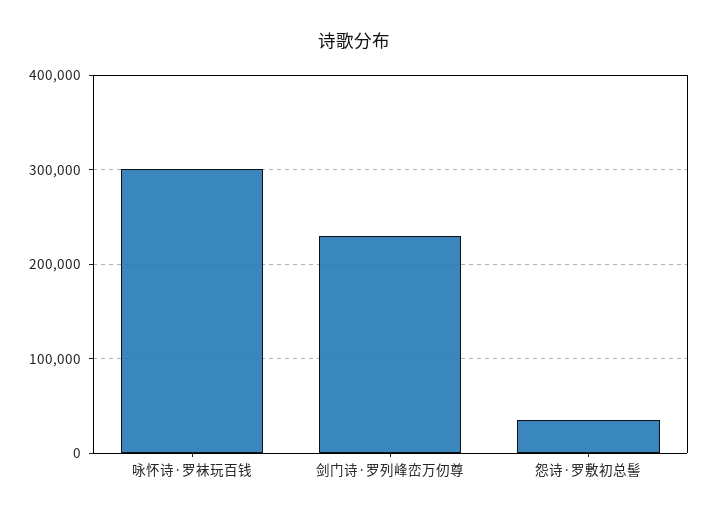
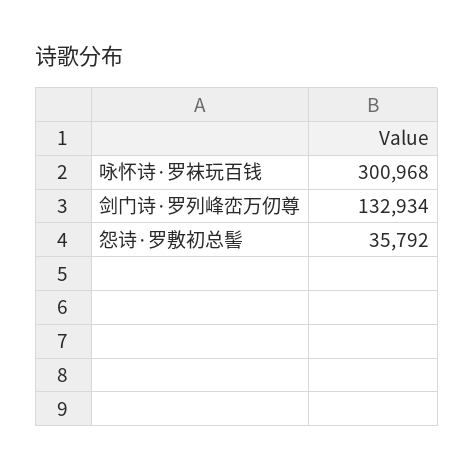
  {
    "咏怀诗·罗袜玩百钱": 300968,
-   "剑门诗·罗列峰峦万仞尊": 230000,
+   "剑门诗·罗列峰峦万仞尊": 132934,
    "怨诗·罗敷初总髻": 35792
  }

